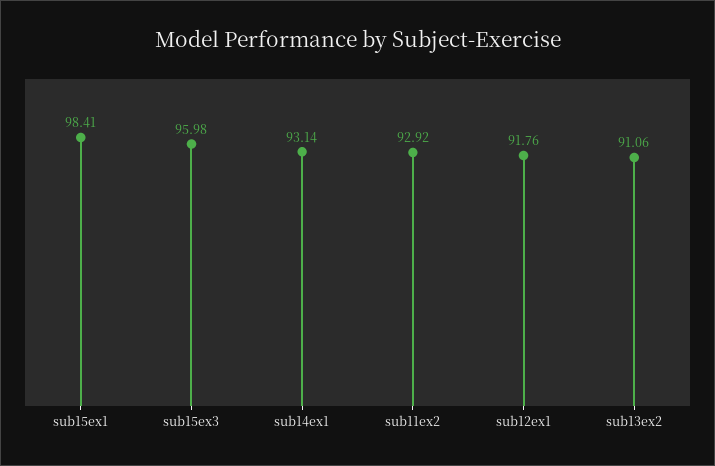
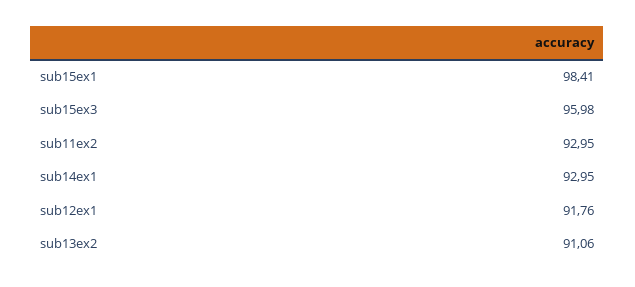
  {
    "sub15ex1": 98.41,
    "sub15ex3": 95.98,
-   "sub14ex1": 93.14,
+   "sub14ex1": 92.95,
-   "sub11ex2": 92.92,
+   "sub11ex2": 92.95,
    "sub12ex1": 91.76,
    "sub13ex2": 91.06
  }

